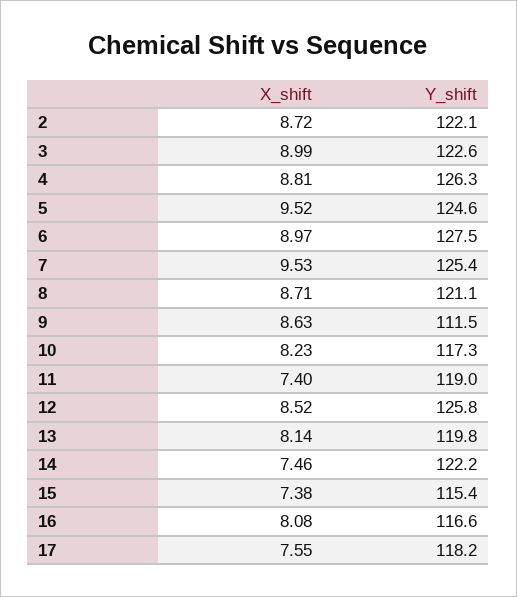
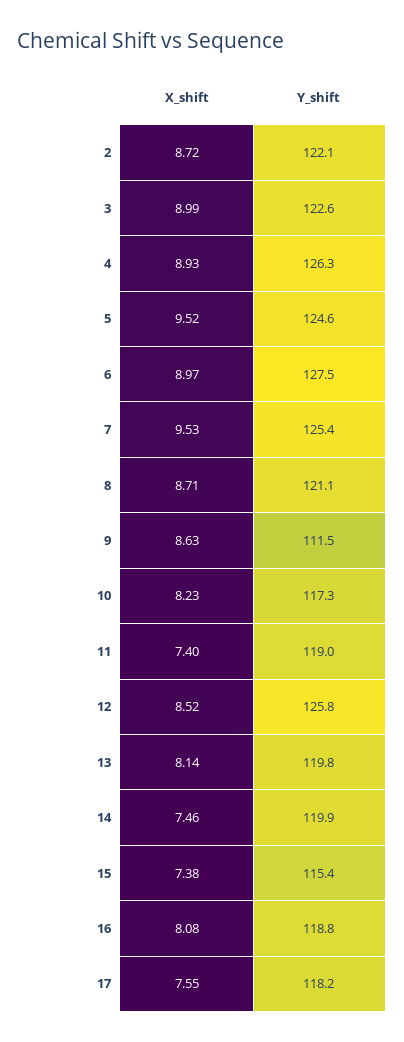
  {
    "X_shift": {
      "2": 8.72,
      "3": 8.99,
-     "4": 8.81,
+     "4": 8.93,
      "5": 9.52,
      "6": 8.97,
      "7": 9.53,
      "8": 8.71,
      "9": 8.63,
      "10": 8.23,
      "11": 7.4,
      "12": 8.52,
      "13": 8.14,
      "14": 7.46,
      "15": 7.38,
      "16": 8.08,
      "17": 7.55
    },
    "Y_shift": {
      "2": 122.1,
      "3": 122.6,
      "4": 126.3,
      "5": 124.6,
      "6": 127.5,
      "7": 125.4,
      "8": 121.1,
      "9": 111.5,
      "10": 117.3,
      "11": 119,
      "12": 125.8,
      "13": 119.8,
-     "14": 122.2,
+     "14": 119.9,
      "15": 115.4,
-     "16": 116.6,
+     "16": 118.8,
      "17": 118.2
    }
  }

